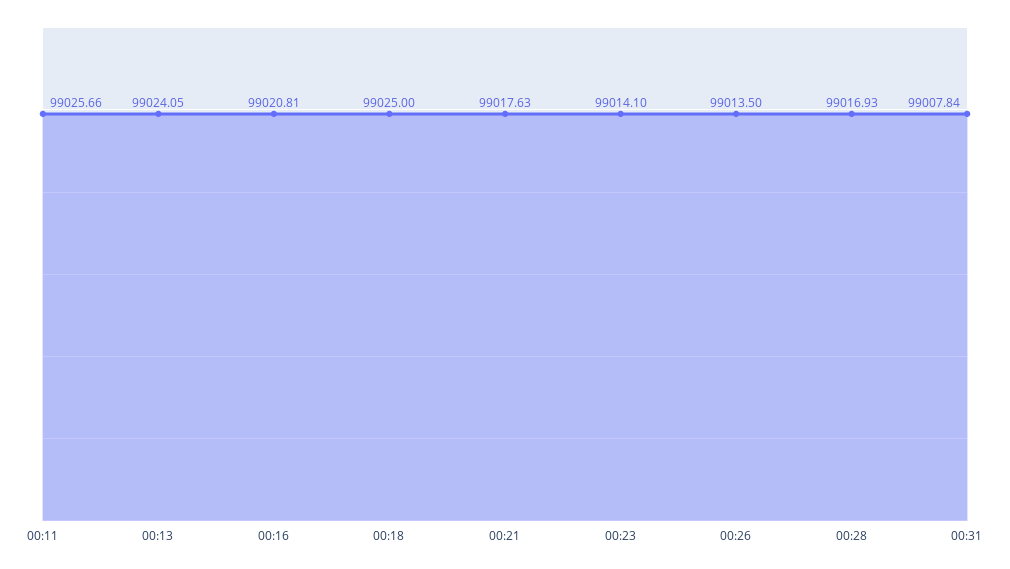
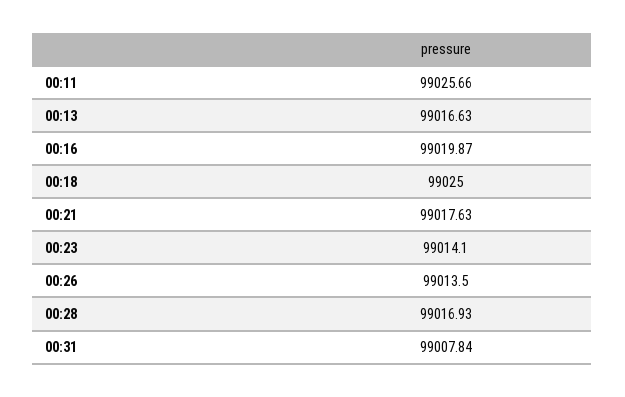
  {
    "00:11": 99025.66,
-   "00:13": 99024.05,
+   "00:13": 99016.63,
-   "00:16": 99020.81,
+   "00:16": 99019.87,
    "00:18": 99025,
    "00:21": 99017.63,
    "00:23": 99014.1,
    "00:26": 99013.5,
    "00:28": 99016.93,
    "00:31": 99007.84
  }

